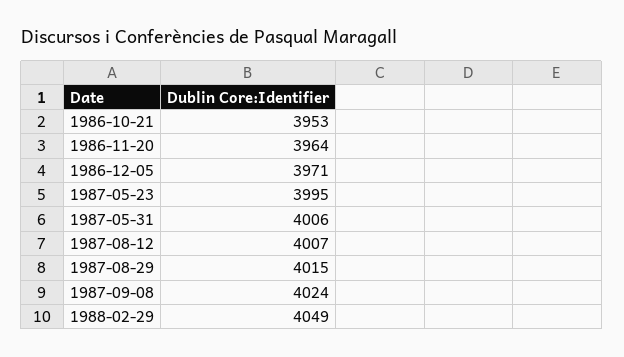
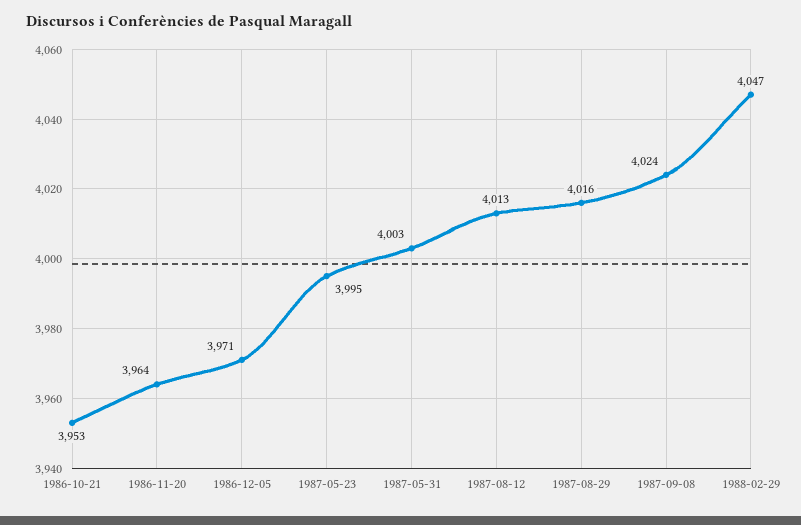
  {
    "1986-10-21": 3953,
    "1986-11-20": 3964,
    "1986-12-05": 3971,
    "1987-05-23": 3995,
-   "1987-05-31": 4006,
+   "1987-05-31": 4003,
-   "1987-08-12": 4007,
+   "1987-08-12": 4013,
-   "1987-08-29": 4015,
+   "1987-08-29": 4016,
    "1987-09-08": 4024,
-   "1988-02-29": 4049
+   "1988-02-29": 4047
  }

